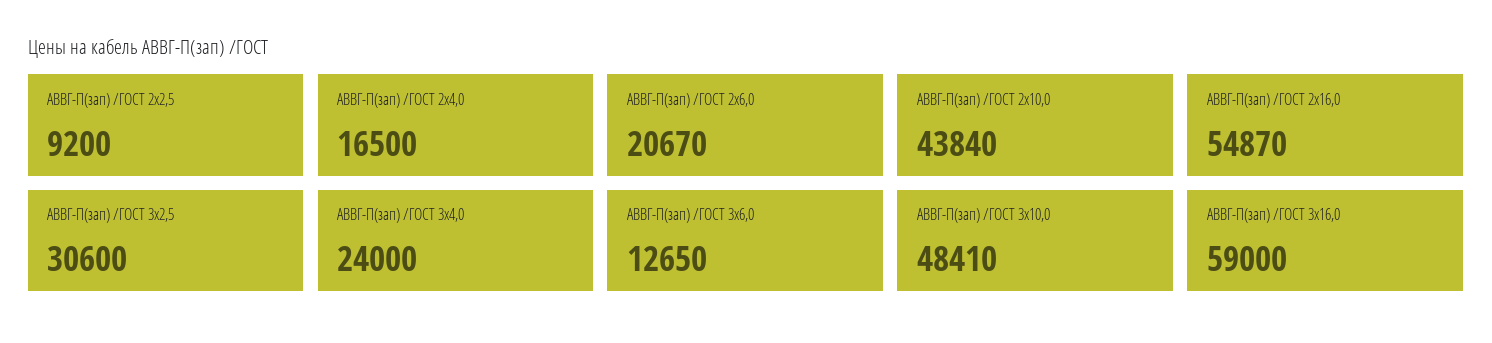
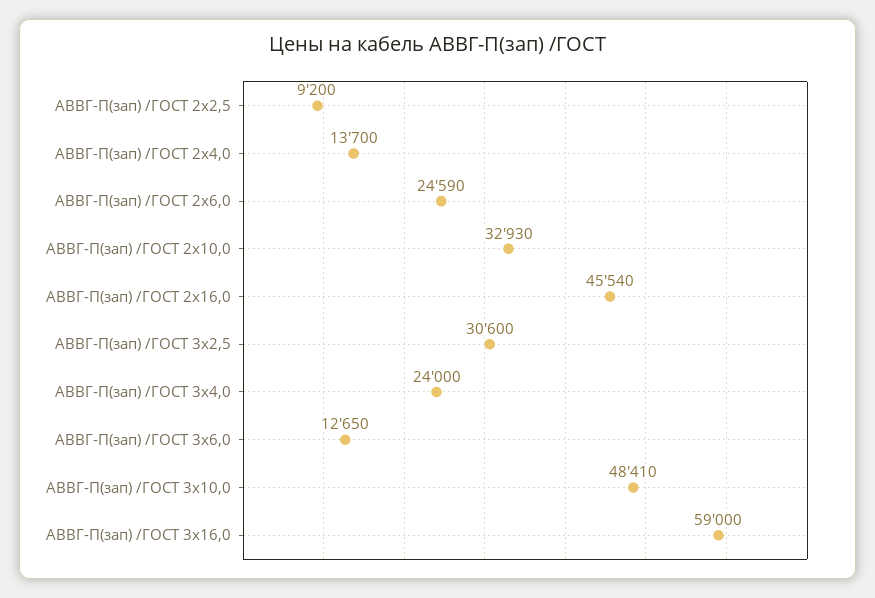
  {
    "АВВГ-П(зап) /ГОСТ 2х2,5": 9200,
-   "АВВГ-П(зап) /ГОСТ 2х4,0": 16500,
+   "АВВГ-П(зап) /ГОСТ 2х4,0": 13700,
-   "АВВГ-П(зап) /ГОСТ 2х6,0": 20670,
+   "АВВГ-П(зап) /ГОСТ 2х6,0": 24590,
-   "АВВГ-П(зап) /ГОСТ 2х10,0": 43840,
+   "АВВГ-П(зап) /ГОСТ 2х10,0": 32930,
-   "АВВГ-П(зап) /ГОСТ 2х16,0": 54870,
+   "АВВГ-П(зап) /ГОСТ 2х16,0": 45540,
    "АВВГ-П(зап) /ГОСТ 3х2,5": 30600,
    "АВВГ-П(зап) /ГОСТ 3х4,0": 24000,
    "АВВГ-П(зап) /ГОСТ 3х6,0": 12650,
    "АВВГ-П(зап) /ГОСТ 3х10,0": 48410,
    "АВВГ-П(зап) /ГОСТ 3х16,0": 59000
  }

